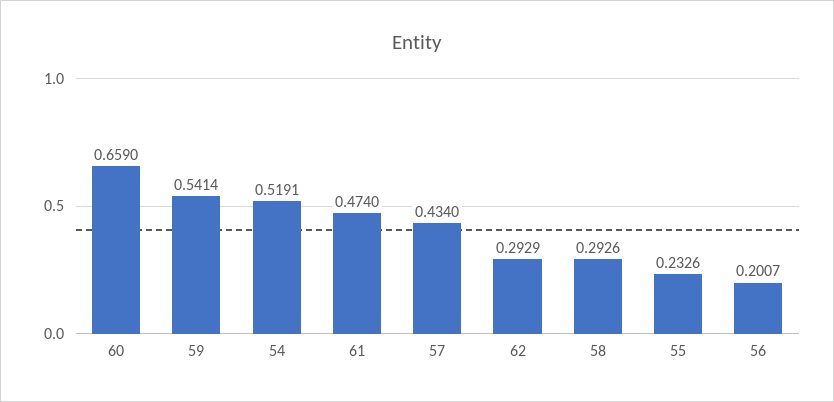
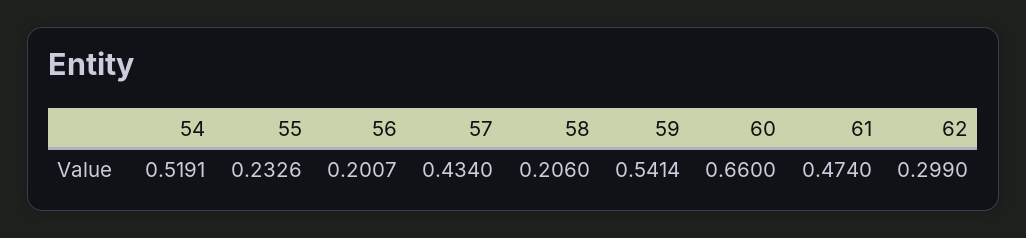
  {
-   "60": 0.659,
+   "60": 0.66,
    "59": 0.5414,
    "54": 0.5191,
    "61": 0.474,
    "57": 0.434,
-   "62": 0.2929,
+   "62": 0.299,
-   "58": 0.2926,
+   "58": 0.206,
    "55": 0.2326,
    "56": 0.2007
  }

